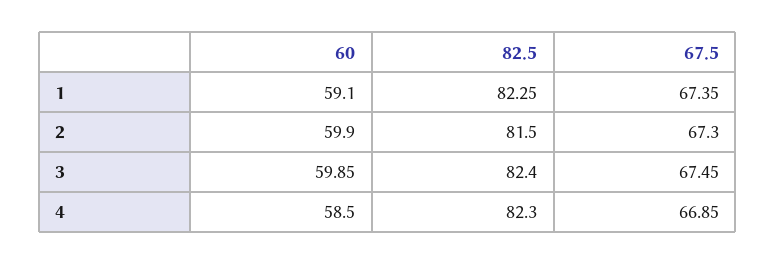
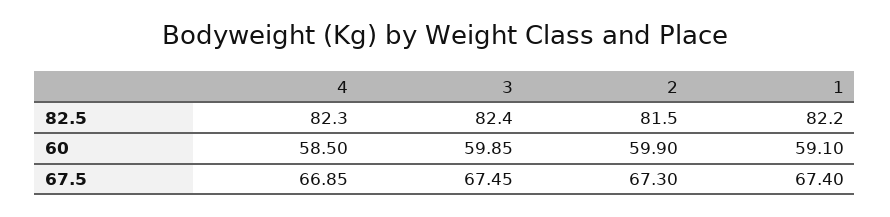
  {
    "60": {
      "1": 59.1,
      "2": 59.9,
      "3": 59.85,
      "4": 58.5
    },
    "82.5": {
-     "1": 82.25,
+     "1": 82.2,
      "2": 81.5,
      "3": 82.4,
      "4": 82.3
    },
    "67.5": {
-     "1": 67.35,
+     "1": 67.4,
      "2": 67.3,
      "3": 67.45,
      "4": 66.85
    }
  }

